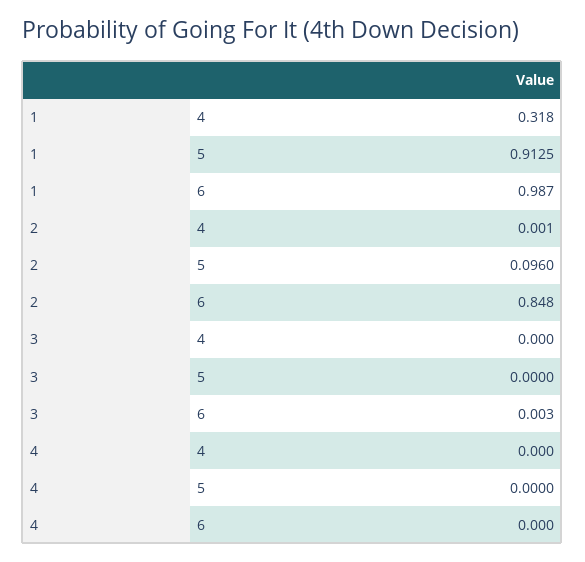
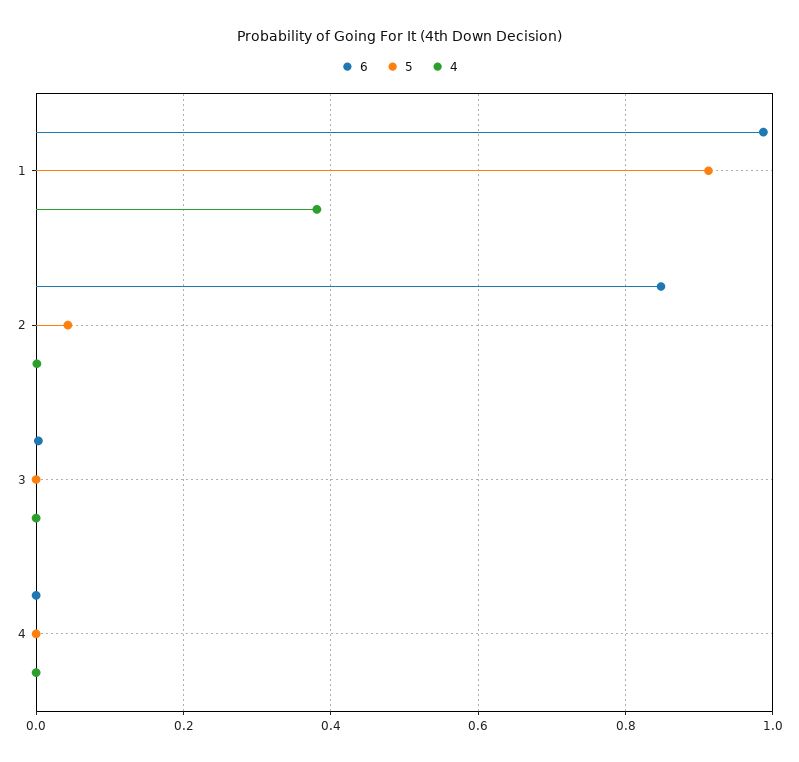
  {
    "4": {
-     "1": 0.318,
+     "1": 0.38,
      "2": 0.001,
      "3": 0,
      "4": 0
    },
    "5": {
      "1": 0.9125,
-     "2": 0.096,
+     "2": 0.04,
      "3": 0,
      "4": 0
    },
    "6": {
      "1": 0.987,
      "2": 0.848,
      "3": 0.003,
      "4": 0
    }
  }

